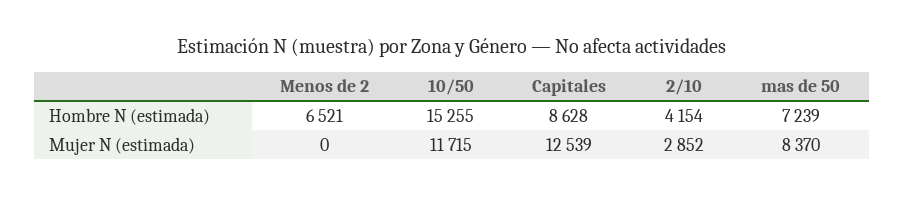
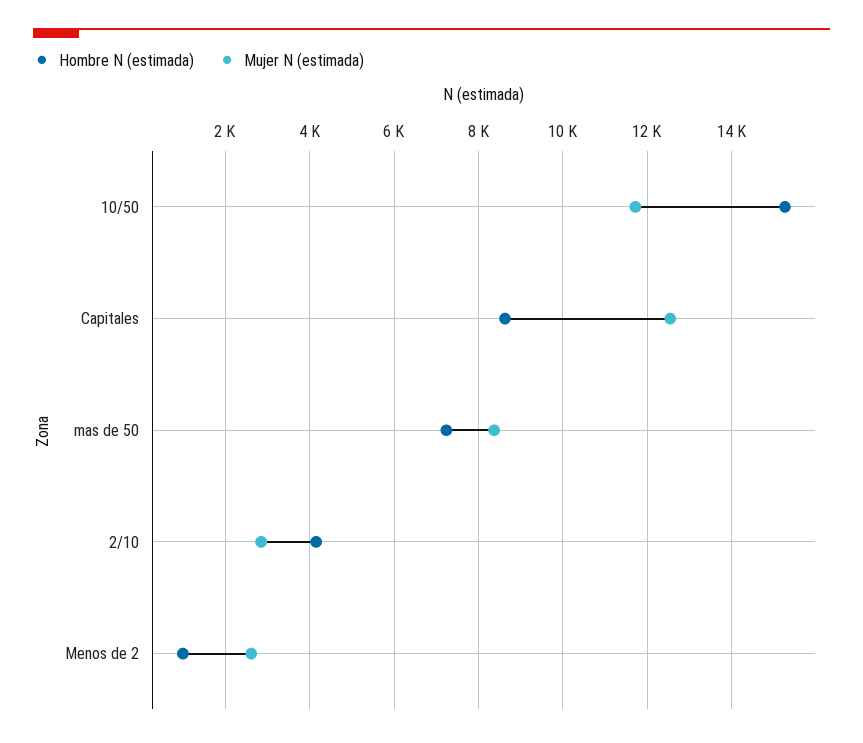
  {
    "Hombre N (estimada)": {
-     "Menos de 2": 6521,
+     "Menos de 2": 1000,
      "10/50": 15255,
      "Capitales": 8628,
      "2/10": 4154,
      "mas de 50": 7239
    },
    "Mujer N (estimada)": {
-     "Menos de 2": 0,
+     "Menos de 2": 2600,
      "10/50": 11715,
      "Capitales": 12539,
      "2/10": 2852,
      "mas de 50": 8370
    }
  }

